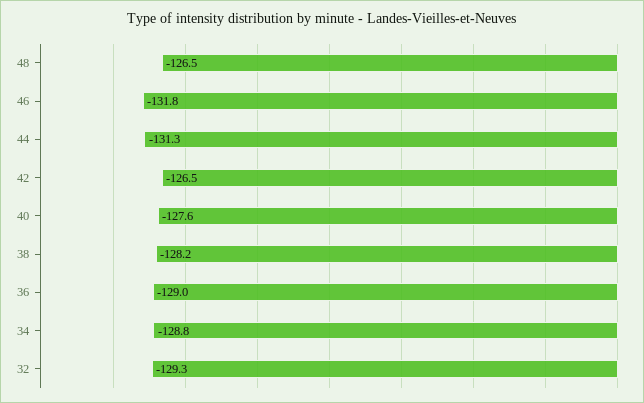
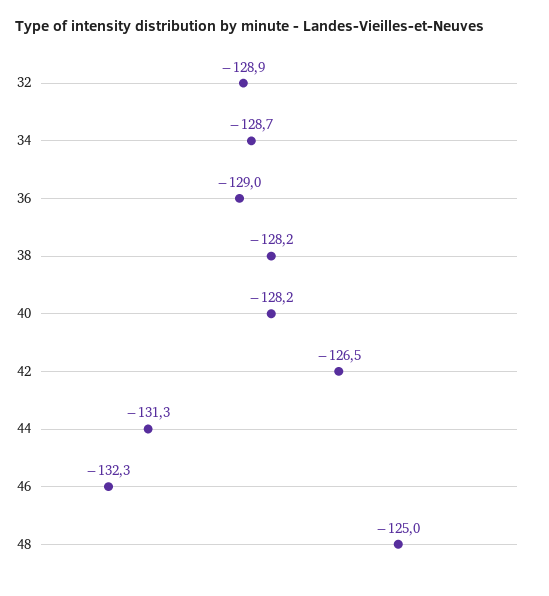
  {
-   "48": -126.5,
+   "48": -125,
-   "46": -131.8,
+   "46": -132.3,
    "44": -131.3,
    "42": -126.5,
-   "40": -127.6,
+   "40": -128.2,
    "38": -128.2,
    "36": -129,
-   "34": -128.8,
+   "34": -128.7,
-   "32": -129.3
+   "32": -128.9
  }

